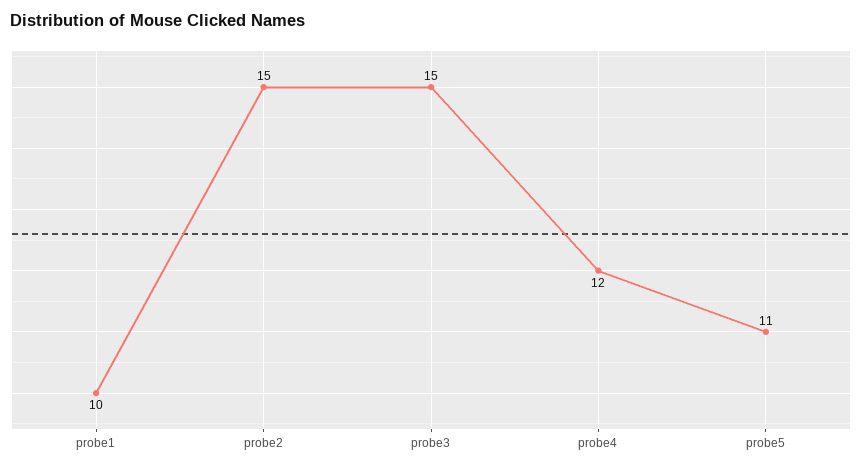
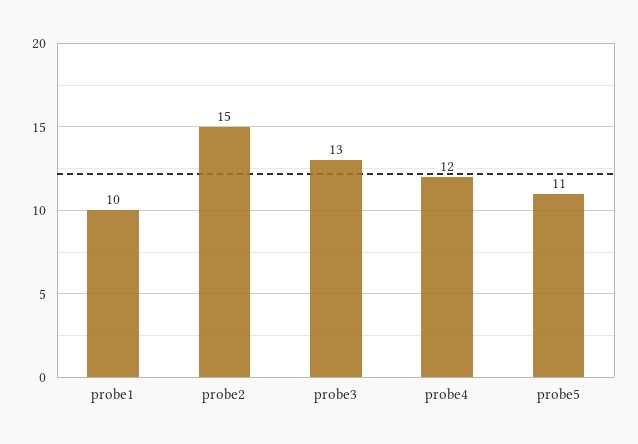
  {
    "probe1": 10,
    "probe2": 15,
-   "probe3": 15,
+   "probe3": 13,
    "probe4": 12,
    "probe5": 11
  }

